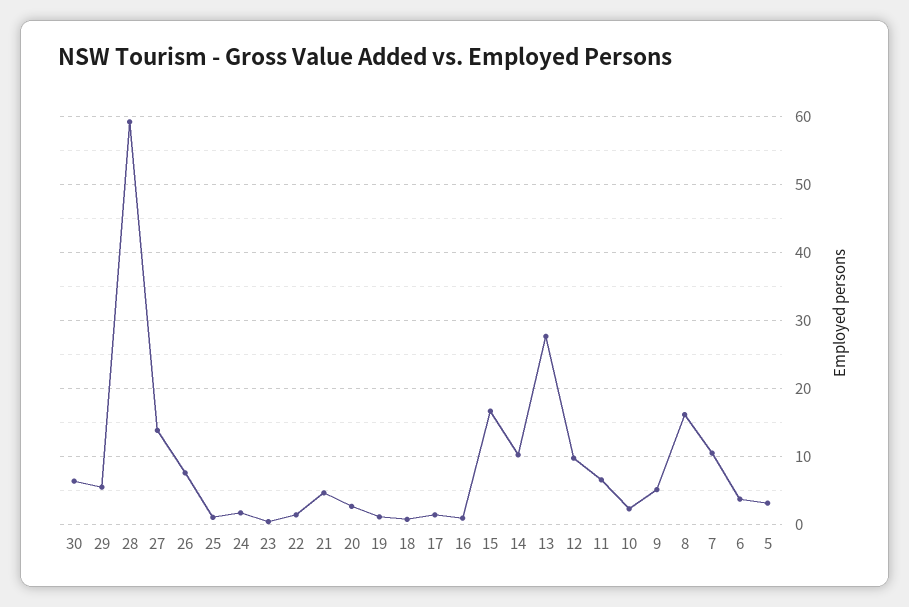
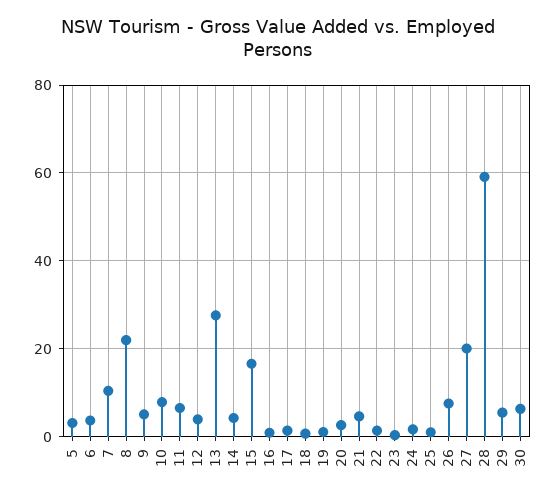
  {
    "30": 6,
    "29": 5,
    "28": 59,
-   "27": 14,
+   "27": 20,
    "26": 8,
    "25": 1,
    "24": 2,
    "23": 0,
    "22": 1,
    "21": 5,
    "20": 3,
    "19": 1,
    "18": 1,
    "17": 1,
    "16": 1,
    "15": 17,
-   "14": 10,
+   "14": 4,
    "13": 28,
-   "12": 10,
+   "12": 4,
    "11": 7,
-   "10": 2,
+   "10": 8,
    "9": 5,
-   "8": 16,
+   "8": 22,
    "7": 10,
    "6": 4,
    "5": 3
  }

